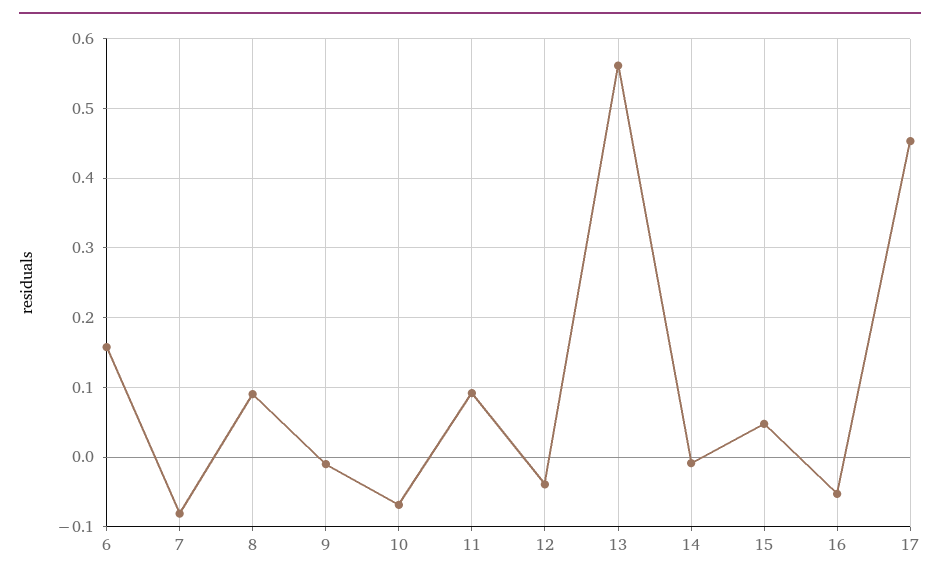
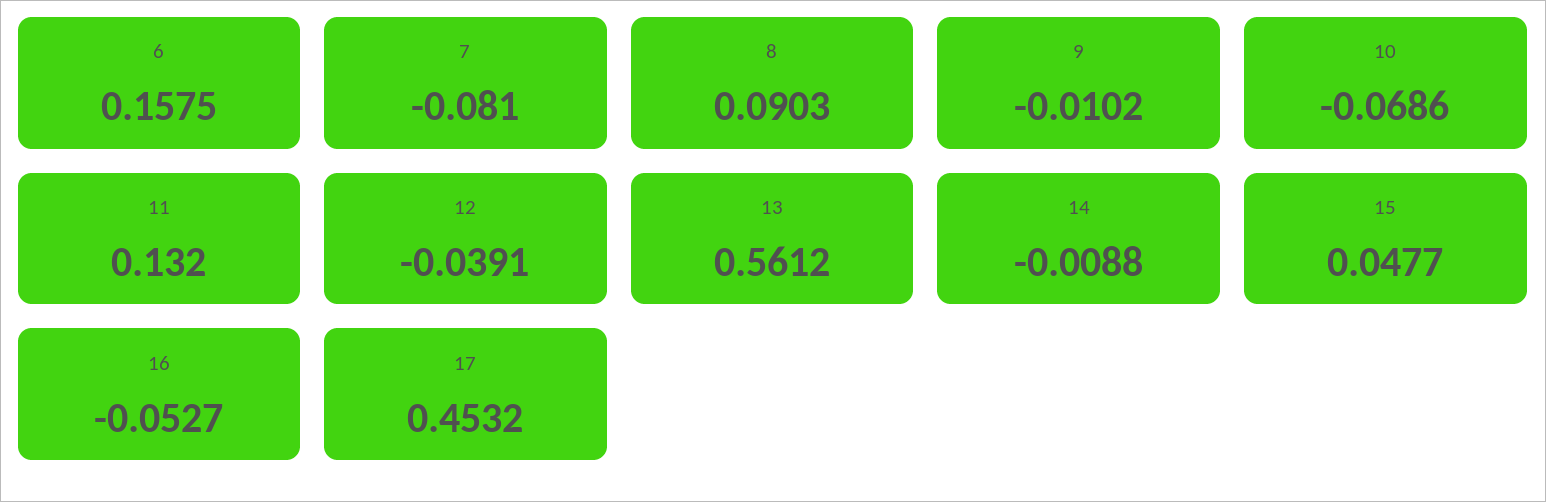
  {
    "6": 0.1575,
    "7": -0.081,
    "8": 0.0903,
    "9": -0.0102,
    "10": -0.0686,
-   "11": 0.09,
+   "11": 0.132,
    "12": -0.0391,
    "13": 0.5612,
    "14": -0.0088,
    "15": 0.0477,
    "16": -0.0527,
    "17": 0.4532
  }

